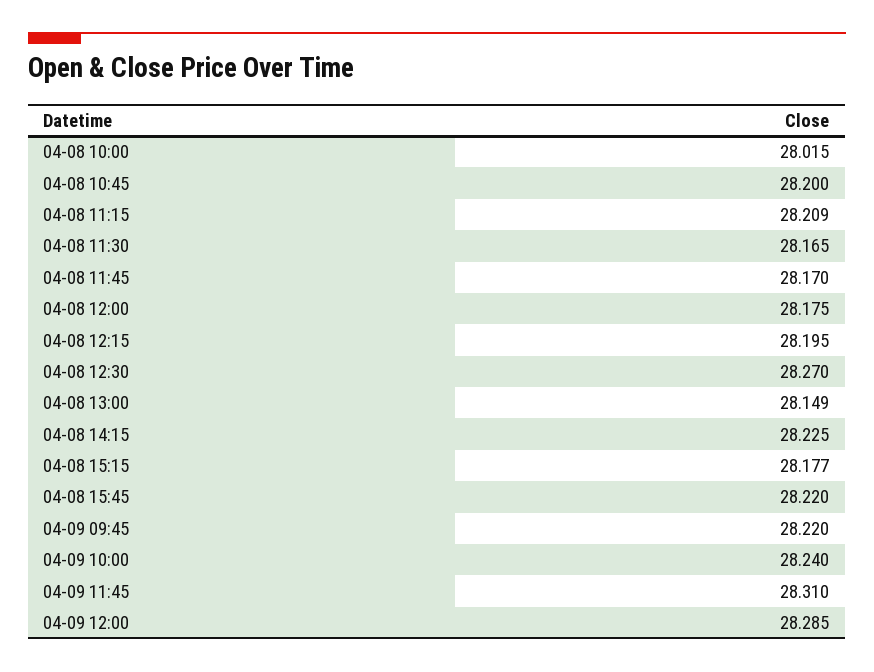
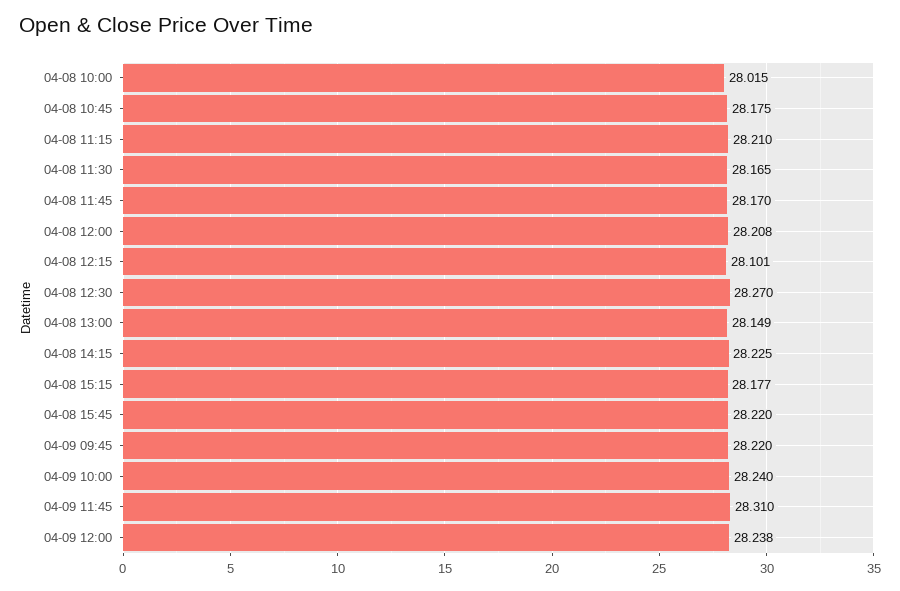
  {
    "04-08 10:00": 28.015,
-   "04-08 10:45": 28.2,
+   "04-08 10:45": 28.175,
-   "04-08 11:15": 28.209,
+   "04-08 11:15": 28.21,
    "04-08 11:30": 28.165,
    "04-08 11:45": 28.17,
-   "04-08 12:00": 28.175,
+   "04-08 12:00": 28.208,
-   "04-08 12:15": 28.195,
+   "04-08 12:15": 28.101,
    "04-08 12:30": 28.27,
    "04-08 13:00": 28.149,
    "04-08 14:15": 28.225,
    "04-08 15:15": 28.177,
    "04-08 15:45": 28.22,
    "04-09 09:45": 28.22,
    "04-09 10:00": 28.24,
    "04-09 11:45": 28.31,
-   "04-09 12:00": 28.285
+   "04-09 12:00": 28.238
  }

